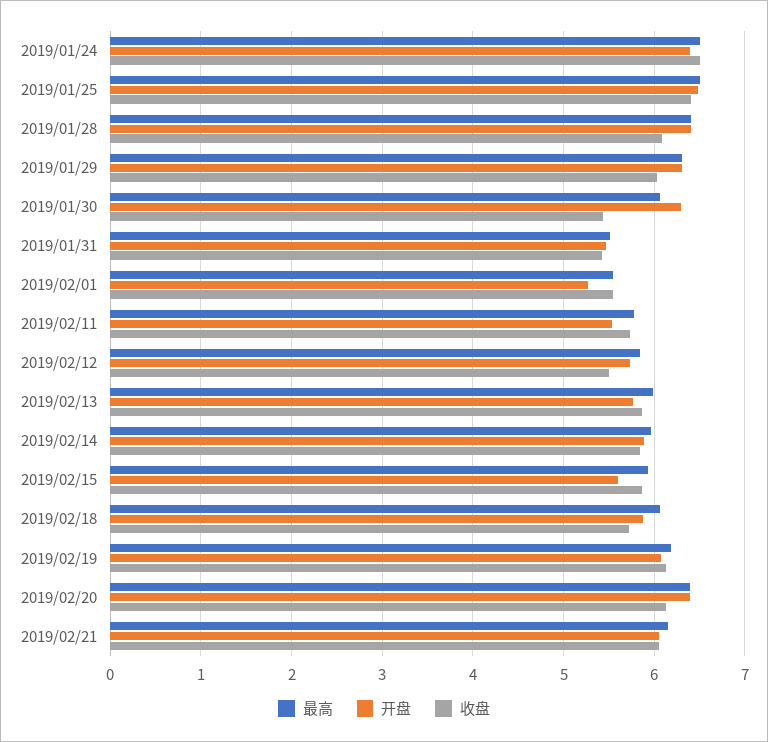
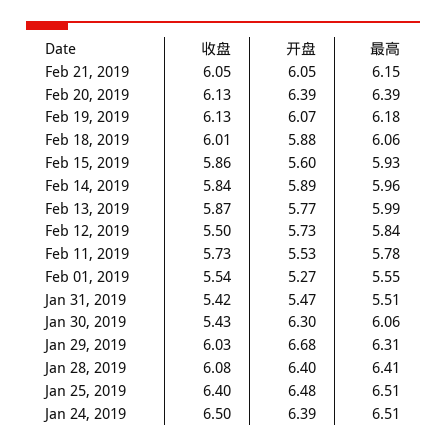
  {
    "最高": {
      "2019/01/24": 6.51,
      "2019/01/25": 6.51,
      "2019/01/28": 6.41,
      "2019/01/29": 6.31,
      "2019/01/30": 6.06,
      "2019/01/31": 5.51,
      "2019/02/01": 5.55,
      "2019/02/11": 5.78,
      "2019/02/12": 5.84,
      "2019/02/13": 5.99,
      "2019/02/14": 5.96,
      "2019/02/15": 5.93,
      "2019/02/18": 6.06,
      "2019/02/19": 6.18,
      "2019/02/20": 6.39,
      "2019/02/21": 6.15
    },
    "开盘": {
      "2019/01/24": 6.39,
      "2019/01/25": 6.48,
      "2019/01/28": 6.4,
-     "2019/01/29": 6.3,
+     "2019/01/29": 6.68,
      "2019/01/30": 6.3,
      "2019/01/31": 5.47,
      "2019/02/01": 5.27,
      "2019/02/11": 5.53,
      "2019/02/12": 5.73,
      "2019/02/13": 5.77,
      "2019/02/14": 5.89,
      "2019/02/15": 5.6,
      "2019/02/18": 5.88,
      "2019/02/19": 6.07,
      "2019/02/20": 6.39,
      "2019/02/21": 6.05
    },
    "收盘": {
      "2019/01/24": 6.5,
      "2019/01/25": 6.4,
      "2019/01/28": 6.08,
      "2019/01/29": 6.03,
      "2019/01/30": 5.43,
      "2019/01/31": 5.42,
      "2019/02/01": 5.54,
      "2019/02/11": 5.73,
      "2019/02/12": 5.5,
      "2019/02/13": 5.87,
      "2019/02/14": 5.84,
      "2019/02/15": 5.86,
-     "2019/02/18": 5.7,
+     "2019/02/18": 6.01,
      "2019/02/19": 6.13,
      "2019/02/20": 6.13,
      "2019/02/21": 6.05
    }
  }

